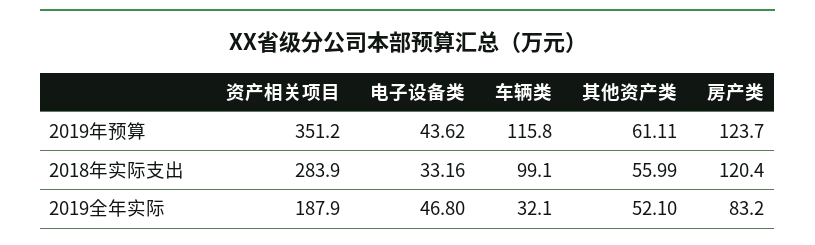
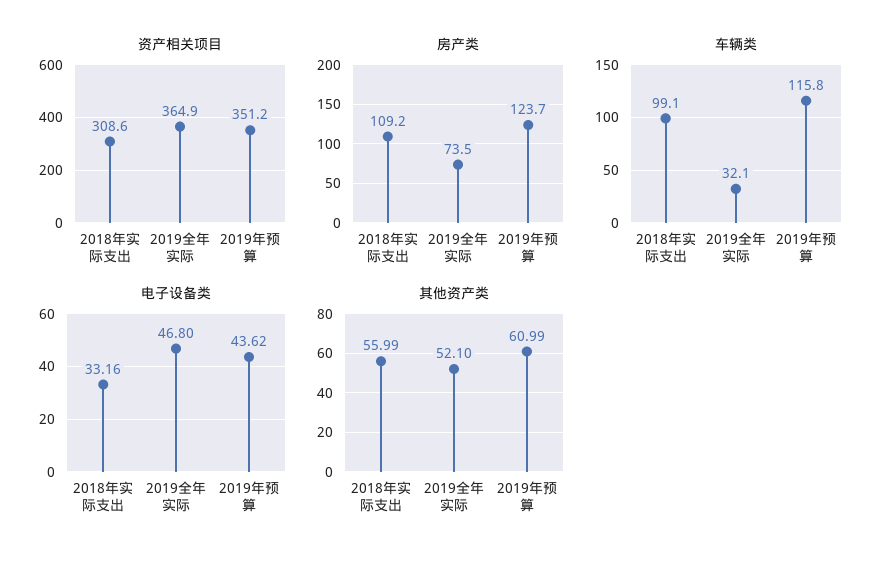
  {
    "资产相关项目": {
      "2019年预算": 351.2,
-     "2018年实际支出": 283.9,
+     "2018年实际支出": 308.6,
-     "2019全年实际": 187.9
+     "2019全年实际": 364.9
    },
    "电子设备类": {
      "2019年预算": 43.62,
      "2018年实际支出": 33.16,
      "2019全年实际": 46.8
    },
    "车辆类": {
      "2019年预算": 115.8,
      "2018年实际支出": 99.1,
      "2019全年实际": 32.1
    },
    "其他资产类": {
-     "2019年预算": 61.11,
+     "2019年预算": 60.99,
      "2018年实际支出": 55.99,
      "2019全年实际": 52.1
    },
    "房产类": {
      "2019年预算": 123.7,
-     "2018年实际支出": 120.4,
+     "2018年实际支出": 109.2,
-     "2019全年实际": 83.2
+     "2019全年实际": 73.5
    }
  }

